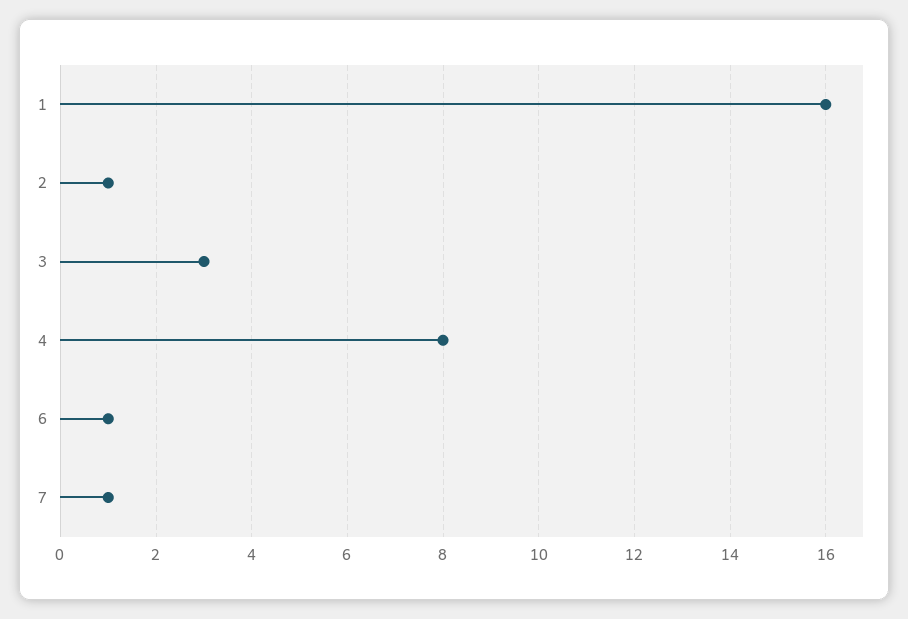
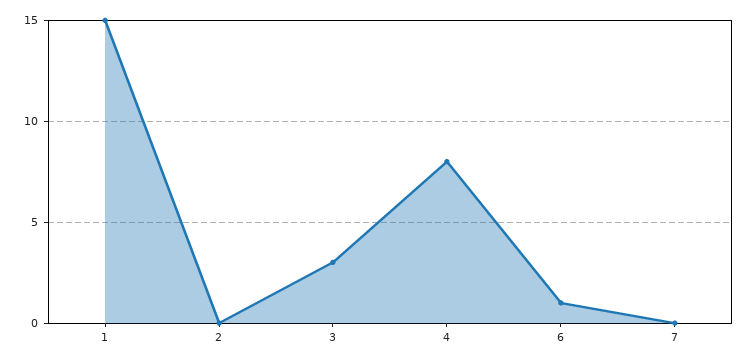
  {
-   "1": 16,
+   "1": 15,
-   "2": 1,
+   "2": 0,
    "3": 3,
    "4": 8,
    "6": 1,
-   "7": 1
+   "7": 0
  }

